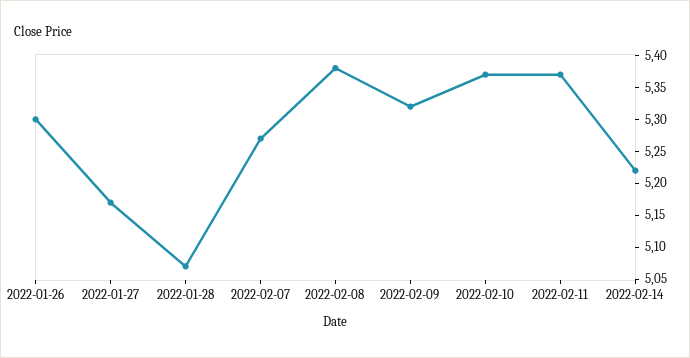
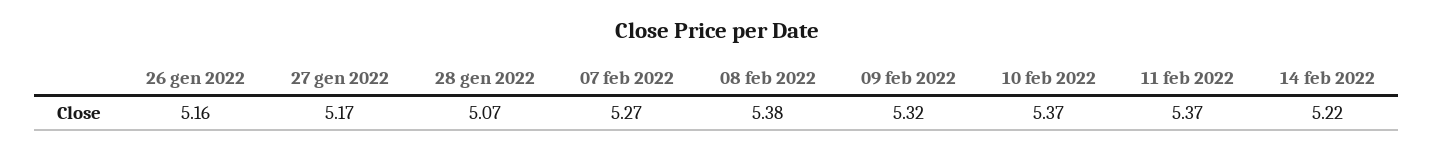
  {
-   "2022-01-26": 5.3,
+   "2022-01-26": 5.16,
    "2022-01-27": 5.17,
    "2022-01-28": 5.07,
    "2022-02-07": 5.27,
    "2022-02-08": 5.38,
    "2022-02-09": 5.32,
    "2022-02-10": 5.37,
    "2022-02-11": 5.37,
    "2022-02-14": 5.22
  }

